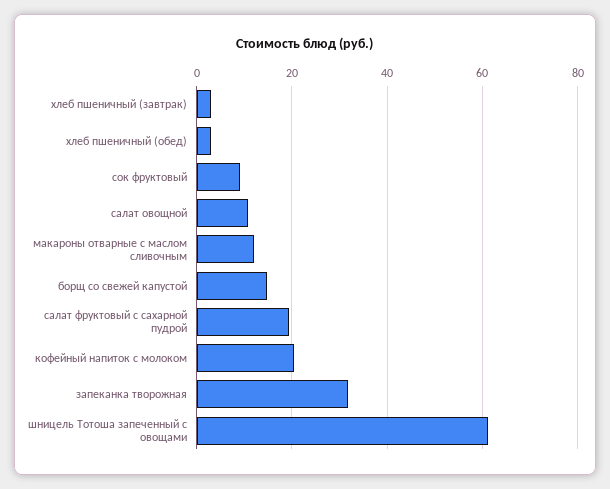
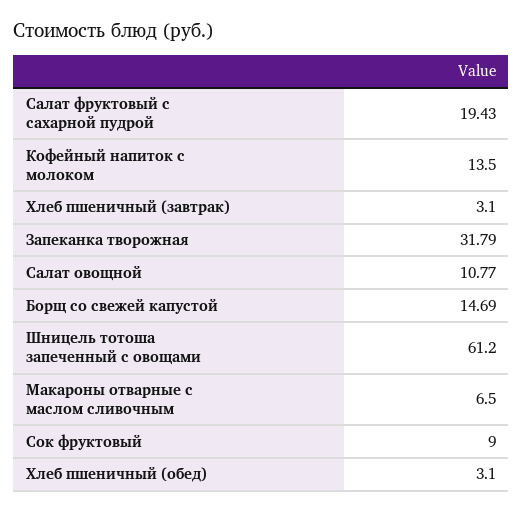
  {
    "хлеб пшеничный (завтрак)": 3.1,
    "хлеб пшеничный (обед)": 3.1,
    "сок фруктовый": 9,
    "салат овощной": 10.77,
-   "макароны отварные с маслом сливочным": 12,
+   "макароны отварные с маслом сливочным": 6.5,
    "борщ со свежей капустой": 14.69,
    "салат фруктовый с сахарной пудрой": 19.43,
-   "кофейный напиток с молоком": 20,
+   "кофейный напиток с молоком": 13.5,
    "запеканка творожная": 31.79,
    "шницель Тотоша запеченный с овощами": 61.2
  }

